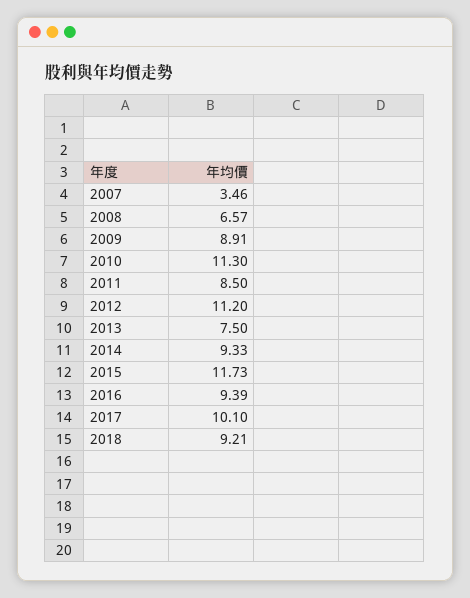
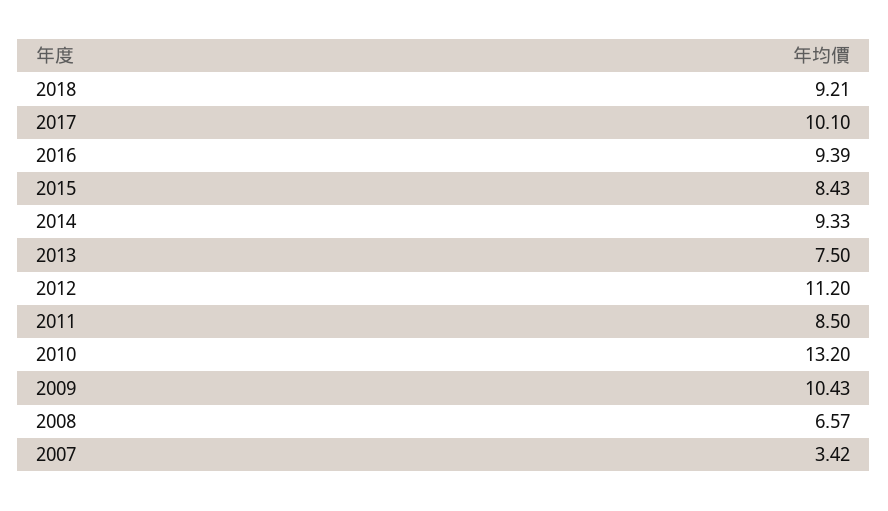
  {
-   "2007": 3.46,
+   "2007": 3.42,
    "2008": 6.57,
-   "2009": 8.91,
+   "2009": 10.43,
-   "2010": 11.3,
+   "2010": 13.2,
    "2011": 8.5,
    "2012": 11.2,
    "2013": 7.5,
    "2014": 9.33,
-   "2015": 11.73,
+   "2015": 8.43,
    "2016": 9.39,
    "2017": 10.1,
    "2018": 9.21
  }

